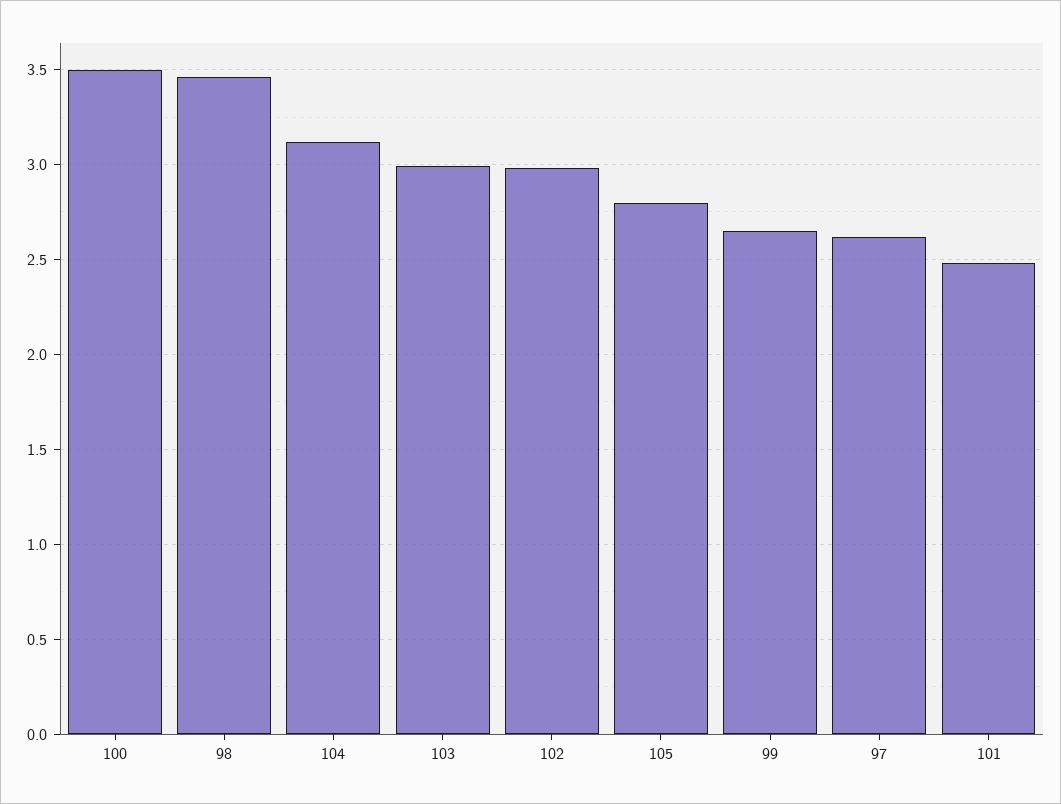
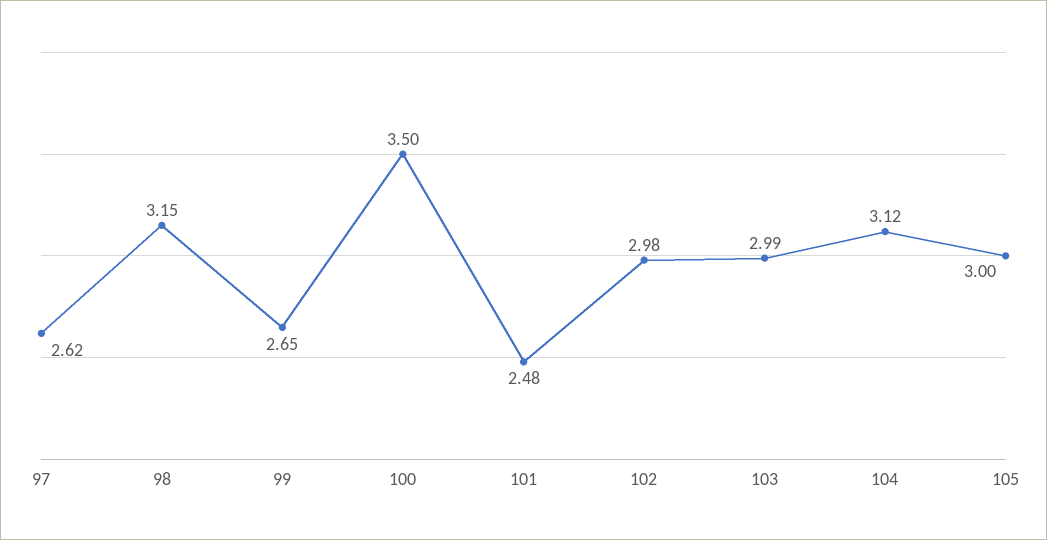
  {
    "100": 3.5,
-   "98": 3.45,
+   "98": 3.15,
    "104": 3.12,
    "103": 2.99,
    "102": 2.98,
-   "105": 2.8,
+   "105": 3,
    "99": 2.65,
    "97": 2.62,
    "101": 2.48
  }

